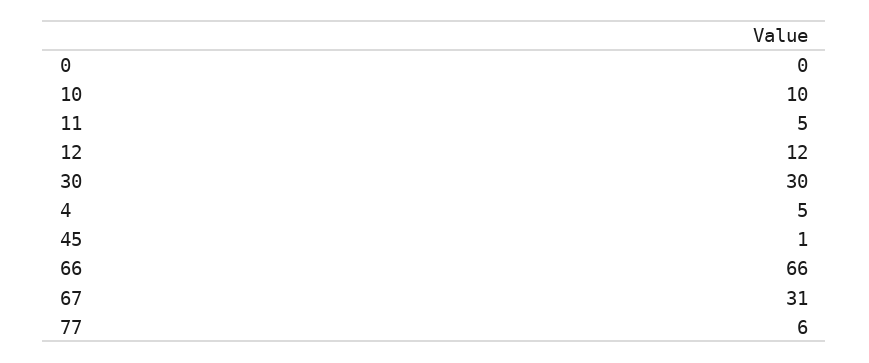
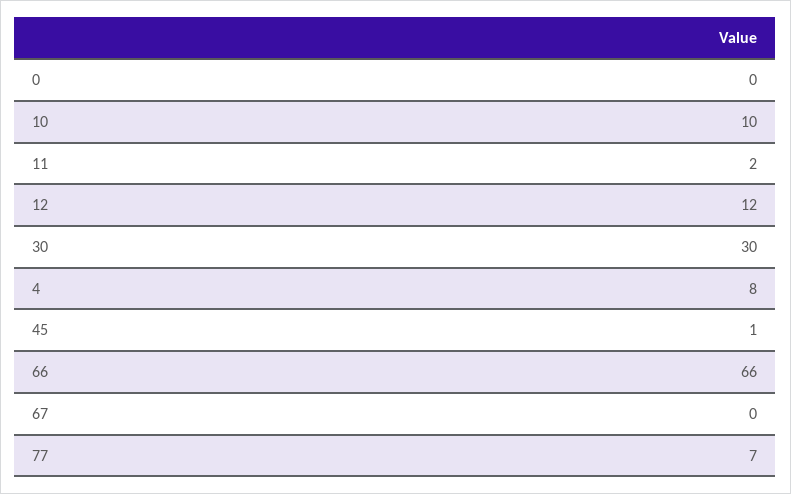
  {
    "0": 0,
    "10": 10,
-   "11": 5,
+   "11": 2,
    "12": 12,
    "30": 30,
-   "4": 5,
+   "4": 8,
    "45": 1,
    "66": 66,
-   "67": 31,
+   "67": 0,
-   "77": 6
+   "77": 7
  }

